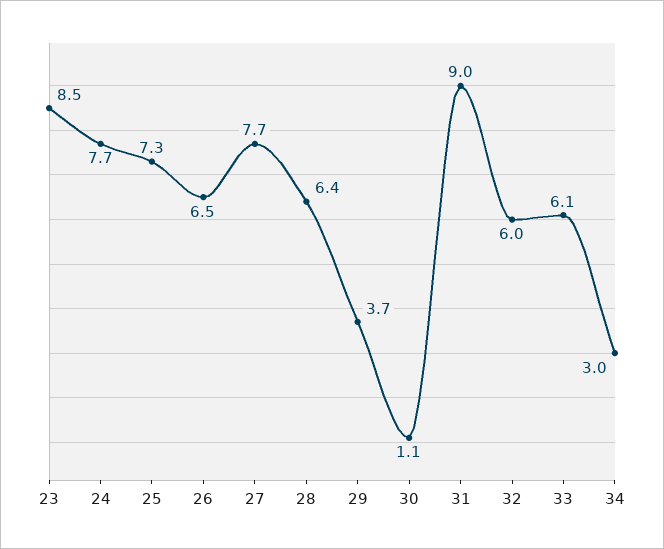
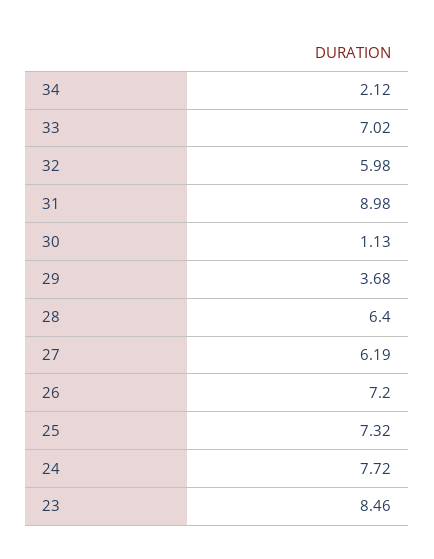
  {
    "23": 8.46,
    "24": 7.72,
    "25": 7.32,
-   "26": 6.5,
+   "26": 7.2,
-   "27": 7.7,
+   "27": 6.19,
    "28": 6.4,
    "29": 3.68,
    "30": 1.13,
    "31": 8.98,
    "32": 5.98,
-   "33": 6.1,
+   "33": 7.02,
-   "34": 3
+   "34": 2.12
  }

